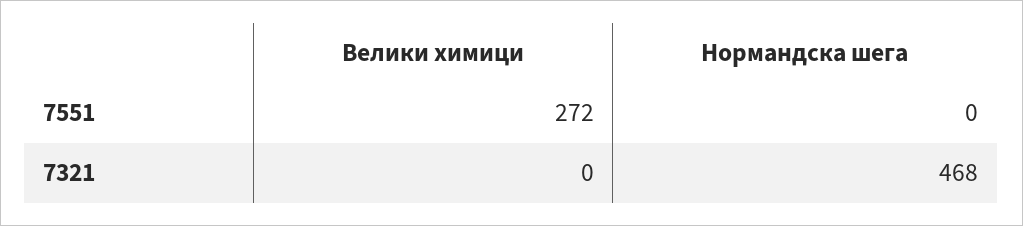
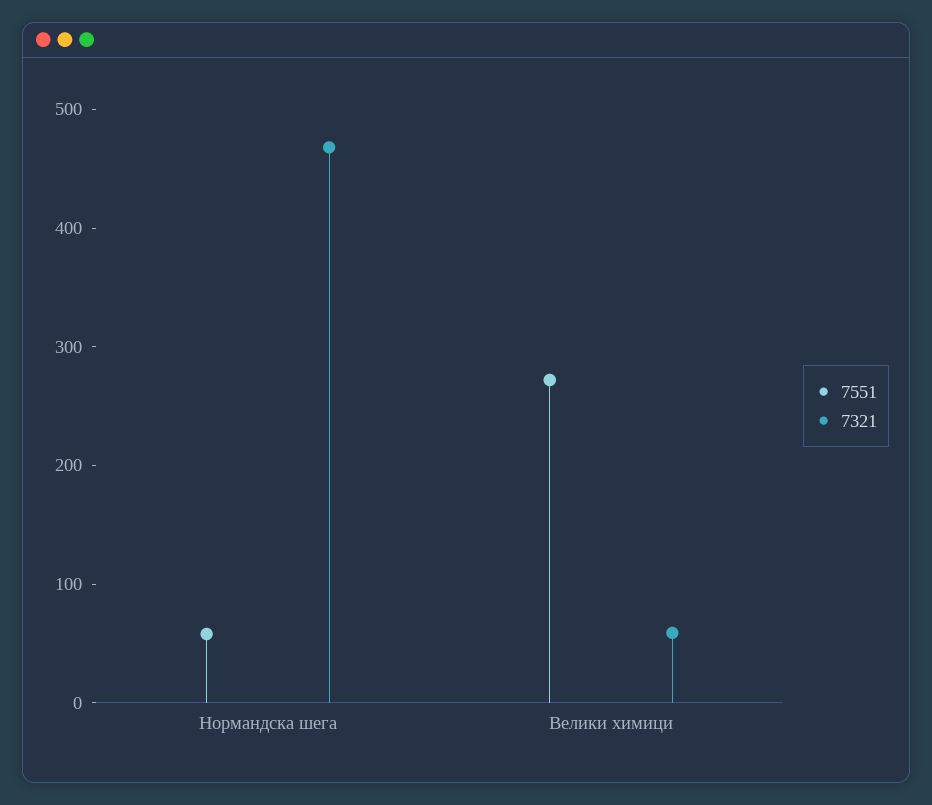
  {
    "7551": {
      "Велики химици": 272,
-     "Нормандска шега": 0
+     "Нормандска шега": 60
    },
    "7321": {
-     "Велики химици": 0,
+     "Велики химици": 60,
      "Нормандска шега": 468
    }
  }

